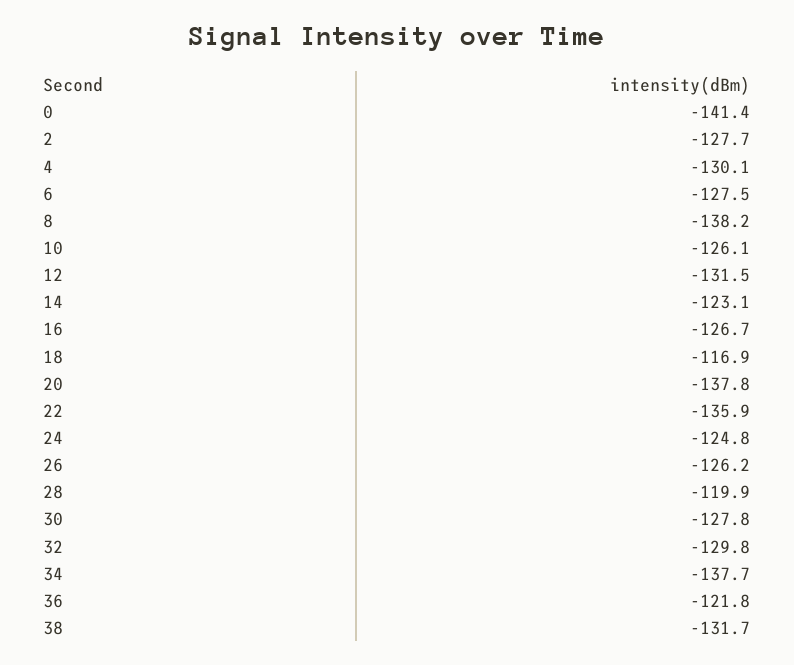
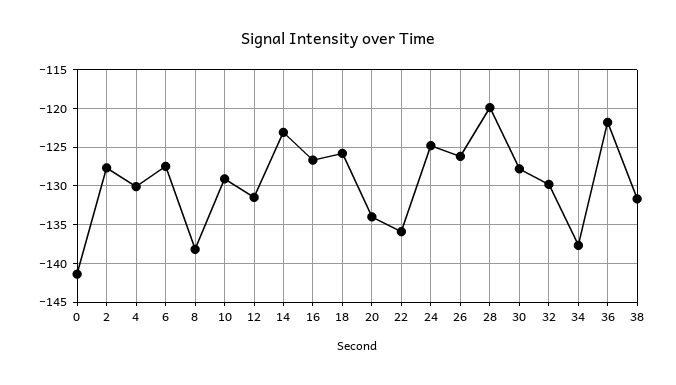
  {
    "0": -141.4,
    "2": -127.7,
    "4": -130.1,
    "6": -127.5,
    "8": -138.2,
-   "10": -126.1,
+   "10": -129,
    "12": -131.5,
    "14": -123.1,
    "16": -126.7,
-   "18": -116.9,
+   "18": -126,
-   "20": -137.8,
+   "20": -134,
    "22": -135.9,
    "24": -124.8,
    "26": -126.2,
    "28": -119.9,
    "30": -127.8,
    "32": -129.8,
    "34": -137.7,
    "36": -121.8,
    "38": -131.7
  }

